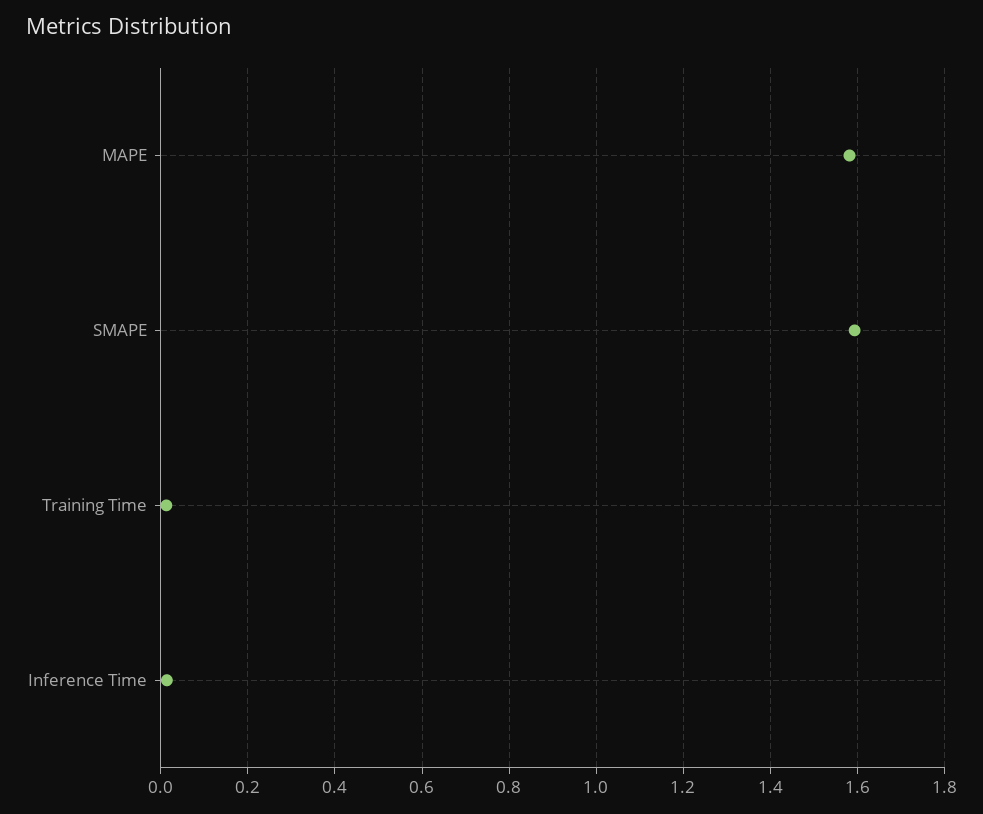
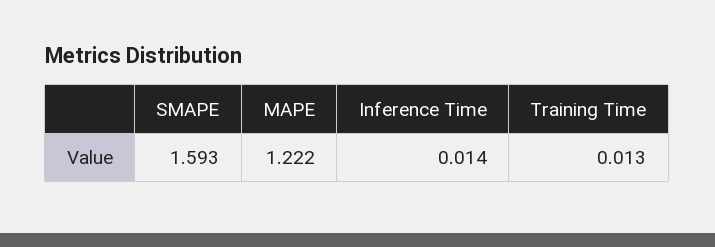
  {
-   "MAPE": 1.58,
+   "MAPE": 1.222,
    "SMAPE": 1.593,
    "Training Time": 0.013,
    "Inference Time": 0.014
  }

